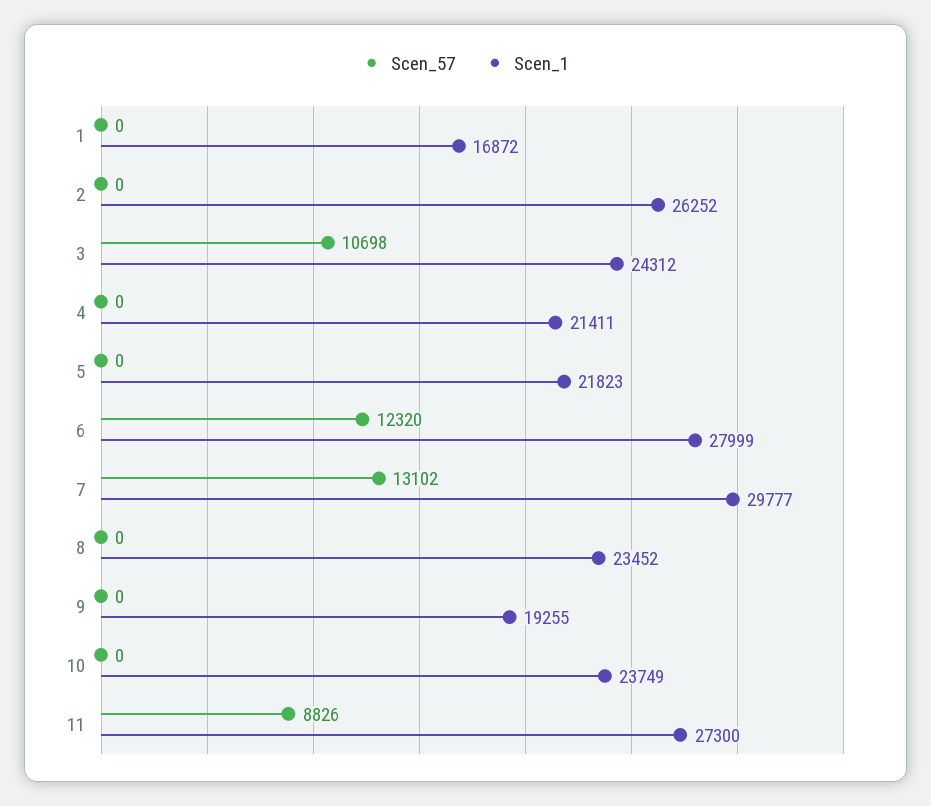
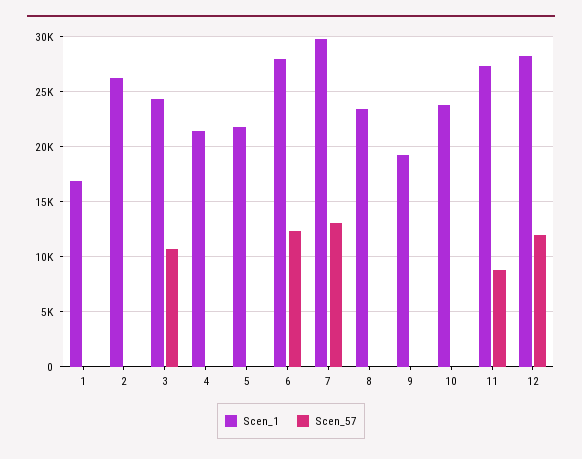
  {
    "Scen_57": {
      "1": 0,
      "2": 0,
      "3": 10698,
      "4": 0,
      "5": 0,
      "6": 12320,
      "7": 13102,
      "8": 0,
      "9": 0,
      "10": 0,
-     "11": 8826
+     "11": 8826,
+     "12": 12000
    },
    "Scen_1": {
      "1": 16872,
      "2": 26252,
      "3": 24312,
      "4": 21411,
      "5": 21823,
      "6": 27999,
      "7": 29777,
      "8": 23452,
      "9": 19255,
      "10": 23749,
-     "11": 27300
+     "11": 27300,
+     "12": 28000
    }
  }

